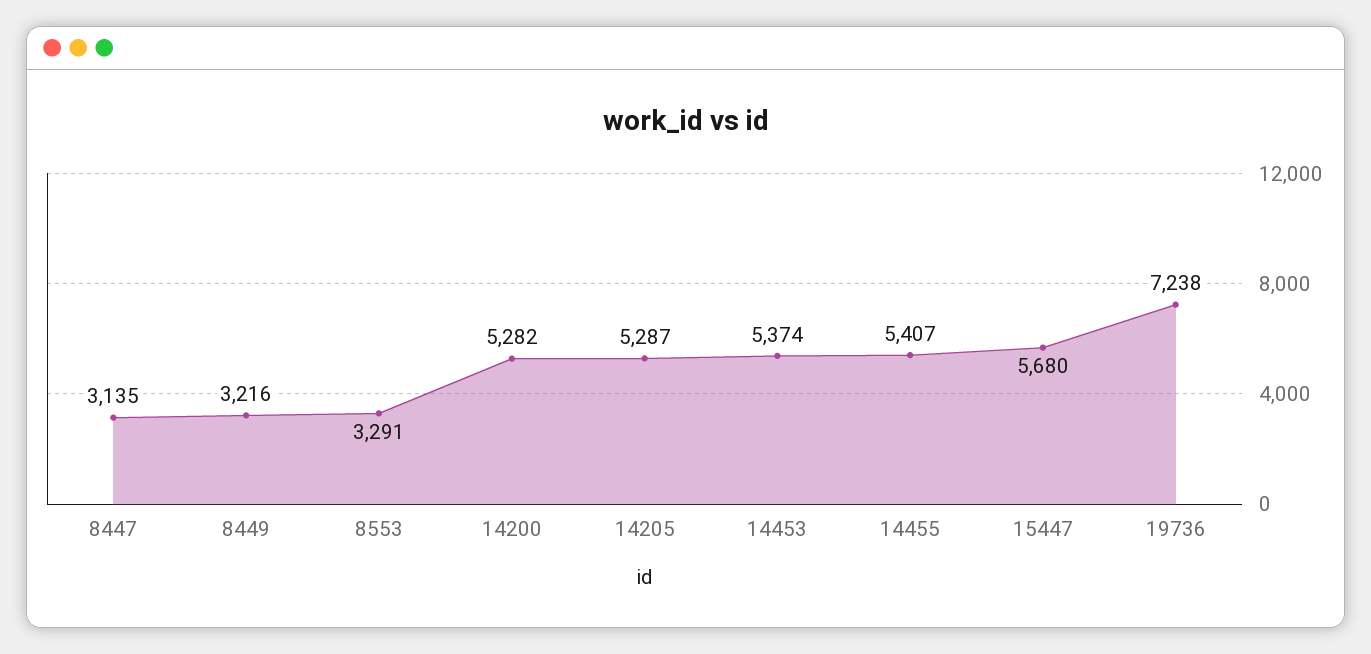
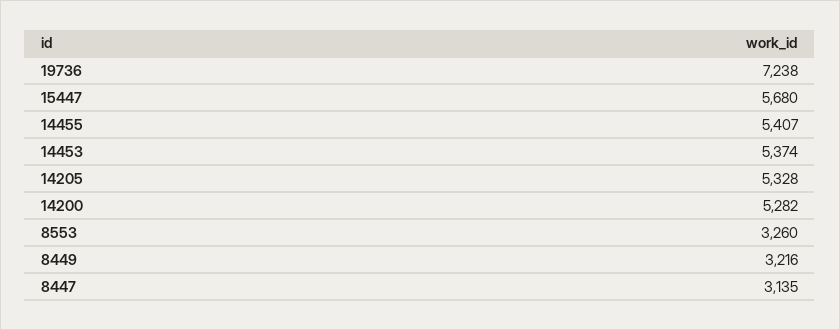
  {
    "8447": 3135,
    "8449": 3216,
-   "8553": 3291,
+   "8553": 3260,
    "14200": 5282,
-   "14205": 5287,
+   "14205": 5328,
    "14453": 5374,
    "14455": 5407,
    "15447": 5680,
    "19736": 7238
  }

